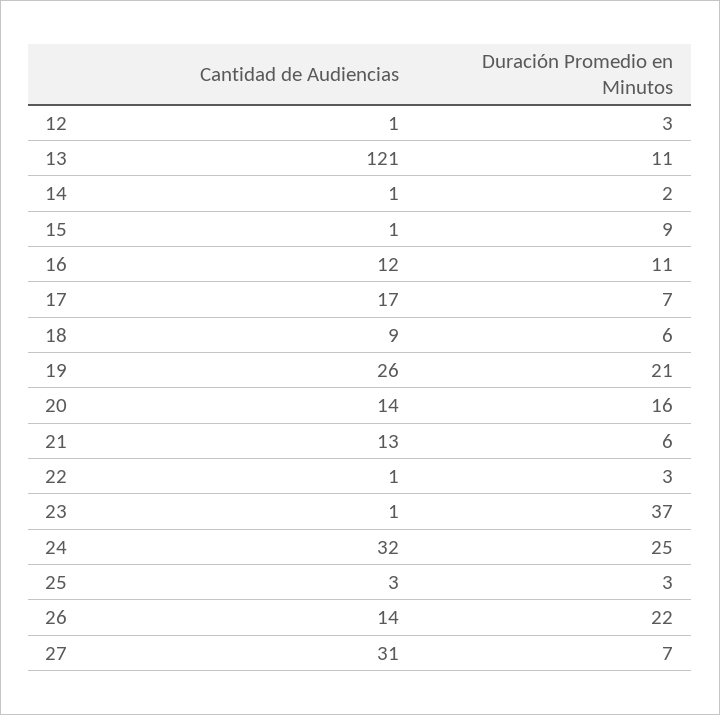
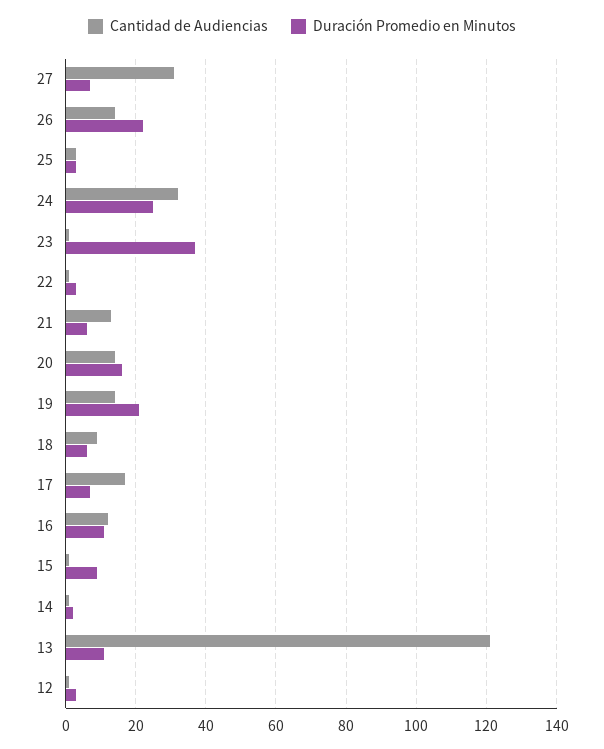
  {
    "Cantidad de Audiencias": {
      "12": 1,
      "13": 121,
      "14": 1,
      "15": 1,
      "16": 12,
      "17": 17,
      "18": 9,
-     "19": 26,
+     "19": 15,
      "20": 14,
      "21": 13,
      "22": 1,
      "23": 1,
      "24": 32,
      "25": 3,
      "26": 14,
      "27": 31
    },
    "Duración Promedio en Minutos": {
      "12": 3,
      "13": 11,
      "14": 2,
      "15": 9,
      "16": 11,
      "17": 7,
      "18": 6,
      "19": 21,
      "20": 16,
      "21": 6,
      "22": 3,
      "23": 37,
      "24": 25,
      "25": 3,
      "26": 22,
      "27": 7
    }
  }

